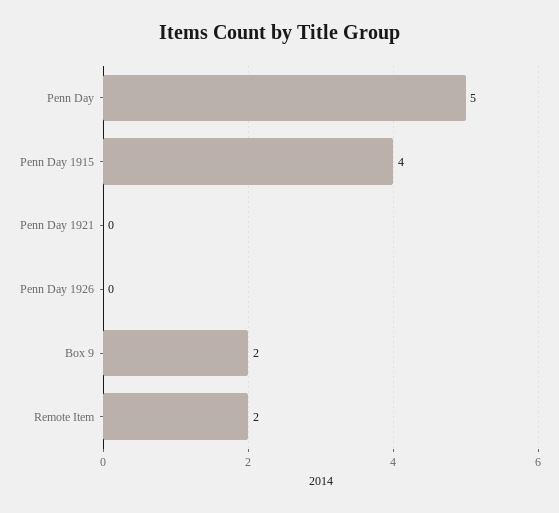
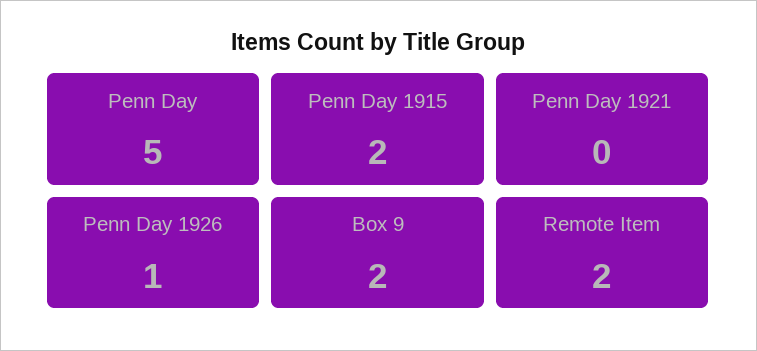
  {
    "Penn Day": 5,
-   "Penn Day 1915": 4,
+   "Penn Day 1915": 2,
    "Penn Day 1921": 0,
-   "Penn Day 1926": 0,
+   "Penn Day 1926": 1,
    "Box 9": 2,
    "Remote Item": 2
  }

